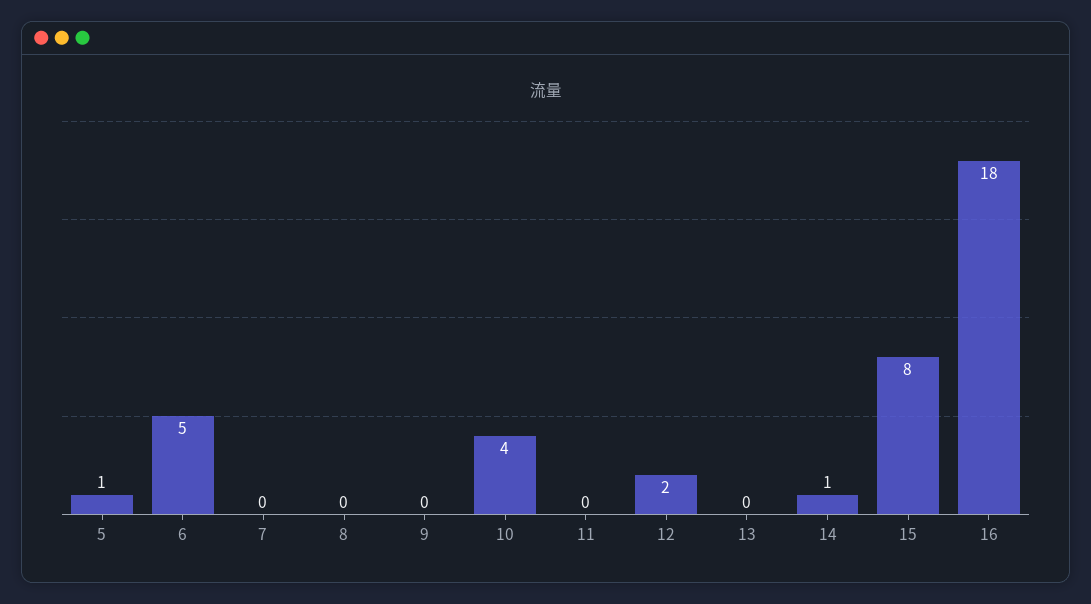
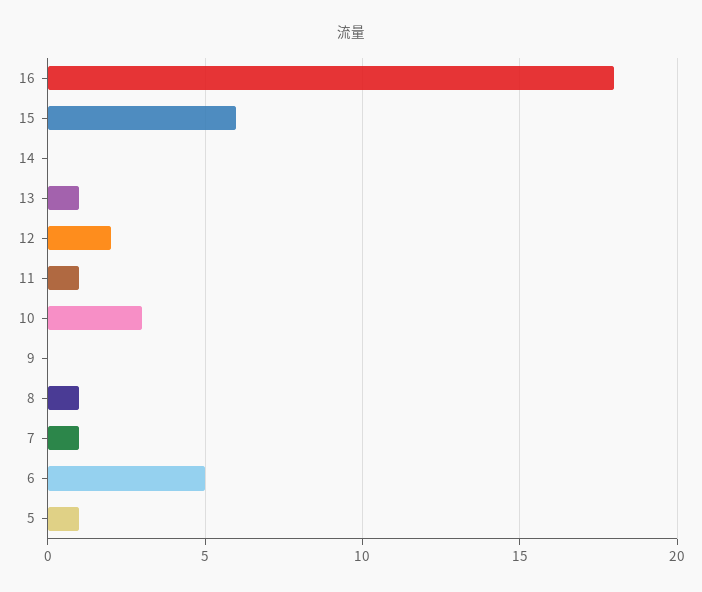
  {
    "5": 1,
    "6": 5,
-   "7": 0,
+   "7": 1,
-   "8": 0,
+   "8": 1,
    "9": 0,
-   "10": 4,
+   "10": 3,
-   "11": 0,
+   "11": 1,
    "12": 2,
-   "13": 0,
+   "13": 1,
-   "14": 1,
+   "14": 0,
-   "15": 8,
+   "15": 6,
    "16": 18
  }

